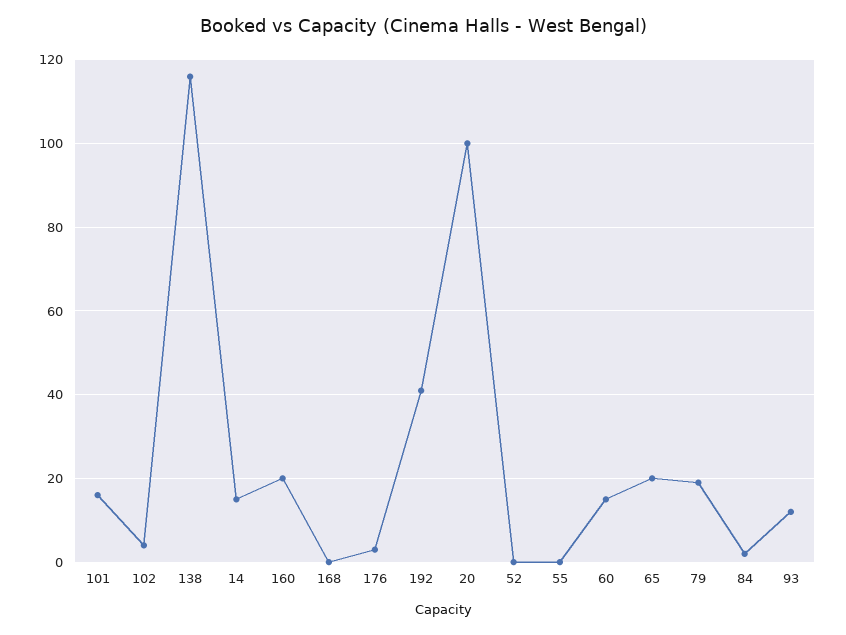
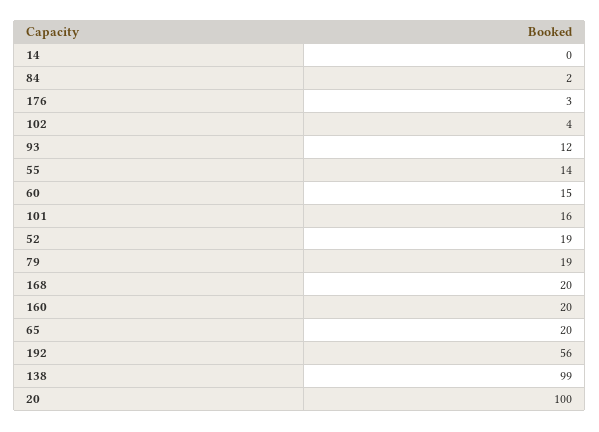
  {
    "101": 16,
    "102": 4,
-   "138": 115,
+   "138": 99,
-   "14": 15,
+   "14": 0,
    "160": 20,
-   "168": 0,
+   "168": 20,
    "176": 3,
-   "192": 40,
+   "192": 56,
    "20": 100,
-   "52": 0,
+   "52": 19,
-   "55": 0,
+   "55": 14,
    "60": 15,
    "65": 20,
    "79": 19,
    "84": 2,
    "93": 12
  }

